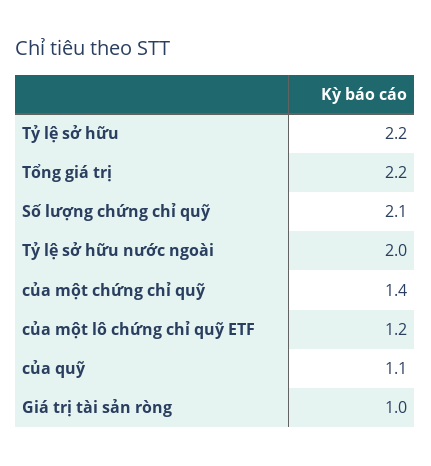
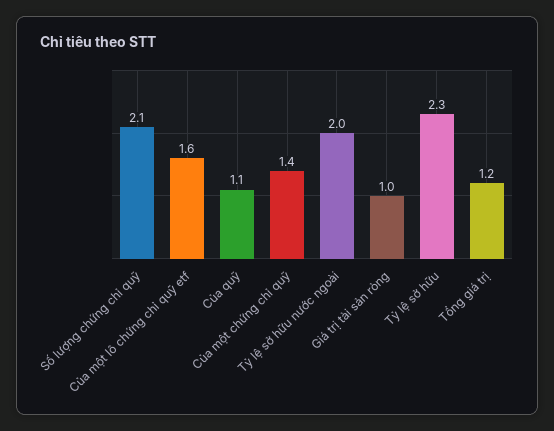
  {
-   "Tỷ lệ sở hữu": 2.2,
+   "Tỷ lệ sở hữu": 2.3,
-   "Tổng giá trị": 2.2,
+   "Tổng giá trị": 1.2,
    "Số lượng chứng chỉ quỹ": 2.1,
    "Tỷ lệ sở hữu nước ngoài": 2,
    "của một chứng chỉ quỹ": 1.4,
-   "của một lô chứng chỉ quỹ ETF": 1.2,
+   "của một lô chứng chỉ quỹ ETF": 1.6,
    "của quỹ": 1.1,
    "Giá trị tài sản ròng": 1
  }

